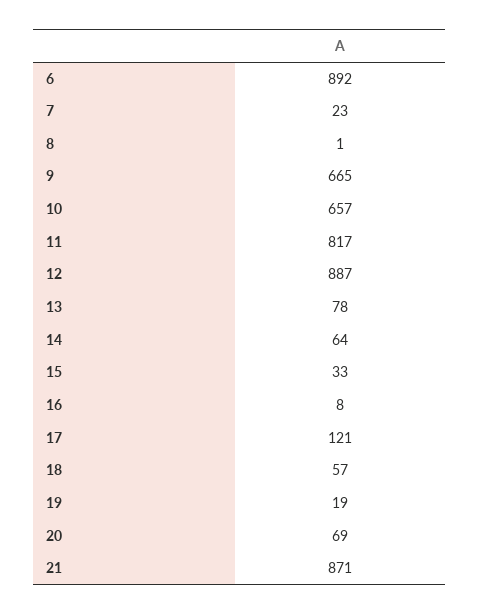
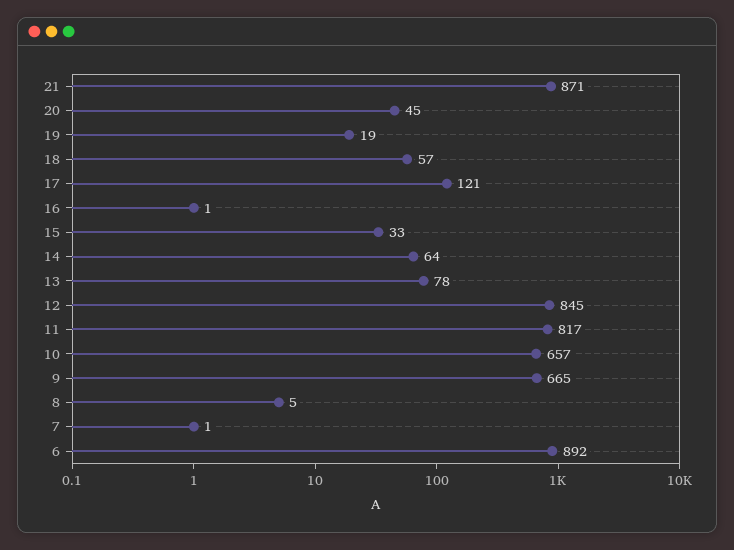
  {
    "6": 892,
-   "7": 23,
+   "7": 1,
-   "8": 1,
+   "8": 5,
    "9": 665,
    "10": 657,
    "11": 817,
-   "12": 887,
+   "12": 845,
    "13": 78,
    "14": 64,
    "15": 33,
-   "16": 8,
+   "16": 1,
    "17": 121,
    "18": 57,
    "19": 19,
-   "20": 69,
+   "20": 45,
    "21": 871
  }

